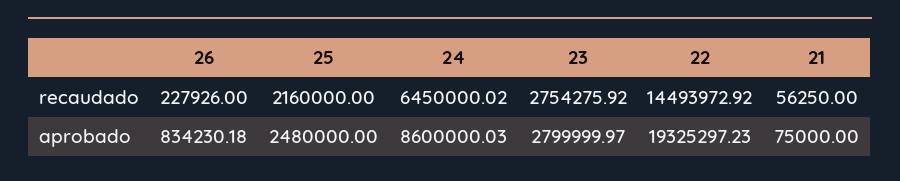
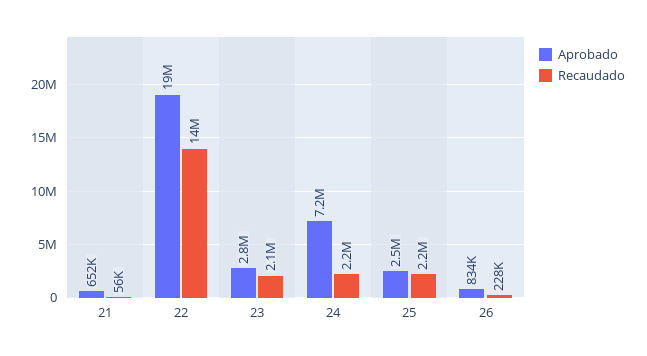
  {
    "recaudado": {
      "26": 227926,
      "25": 2160000,
-     "24": 6450000.02,
+     "24": 2200000,
-     "23": 2754275.92,
+     "23": 2100000,
      "22": 14493972.92,
      "21": 56250
    },
    "aprobado": {
      "26": 834230.18,
      "25": 2480000,
-     "24": 8600000.03,
+     "24": 7200000,
      "23": 2799999.97,
      "22": 19325297.23,
-     "21": 75000
+     "21": 652000
    }
  }

